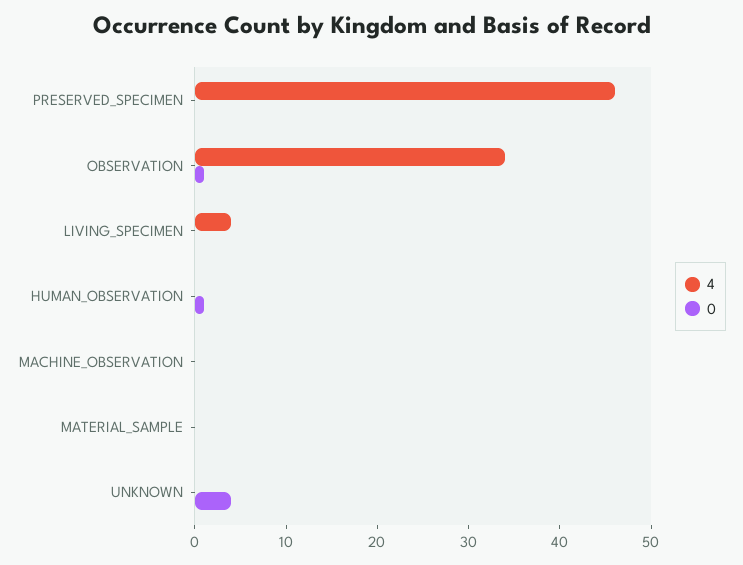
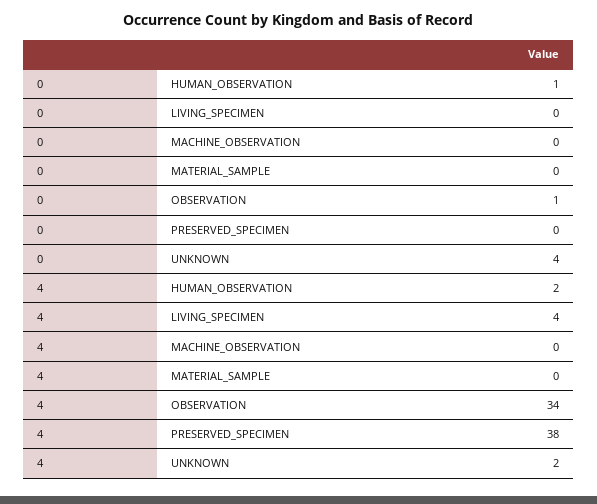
  {
    "4": {
-     "PRESERVED_SPECIMEN": 46,
+     "PRESERVED_SPECIMEN": 38,
      "OBSERVATION": 34,
      "LIVING_SPECIMEN": 4,
-     "HUMAN_OBSERVATION": 0,
+     "HUMAN_OBSERVATION": 2,
      "MACHINE_OBSERVATION": 0,
      "MATERIAL_SAMPLE": 0,
-     "UNKNOWN": 0
+     "UNKNOWN": 2
    },
    "0": {
      "PRESERVED_SPECIMEN": 0,
      "OBSERVATION": 1,
      "LIVING_SPECIMEN": 0,
      "HUMAN_OBSERVATION": 1,
      "MACHINE_OBSERVATION": 0,
      "MATERIAL_SAMPLE": 0,
      "UNKNOWN": 4
    }
  }

